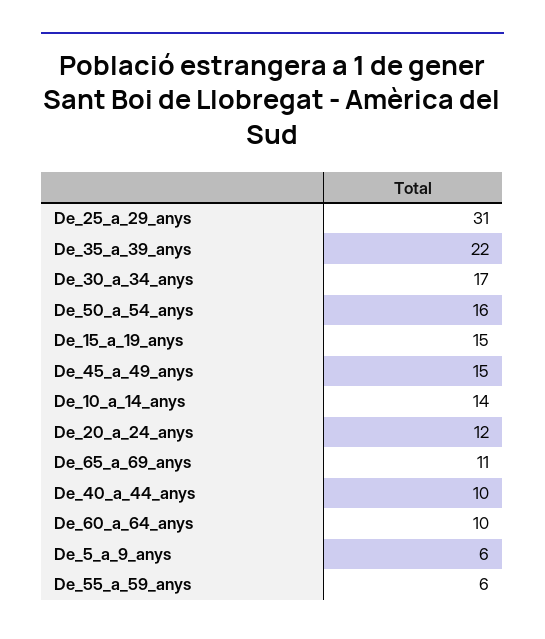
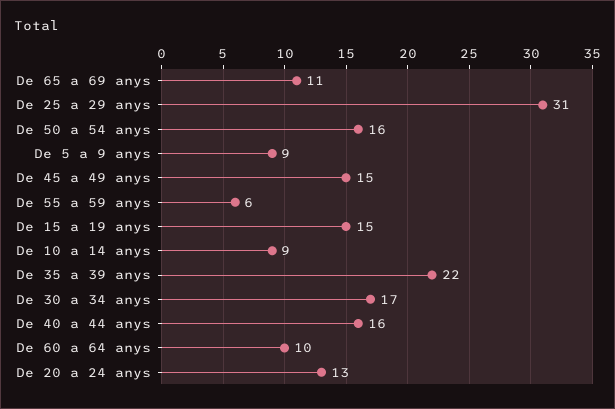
  {
    "De_25_a_29_anys": 31,
    "De_35_a_39_anys": 22,
    "De_30_a_34_anys": 17,
    "De_50_a_54_anys": 16,
    "De_15_a_19_anys": 15,
    "De_45_a_49_anys": 15,
-   "De_10_a_14_anys": 14,
+   "De_10_a_14_anys": 9,
-   "De_20_a_24_anys": 12,
+   "De_20_a_24_anys": 13,
    "De_65_a_69_anys": 11,
-   "De_40_a_44_anys": 10,
+   "De_40_a_44_anys": 16,
    "De_60_a_64_anys": 10,
-   "De_5_a_9_anys": 6,
+   "De_5_a_9_anys": 9,
    "De_55_a_59_anys": 6
  }

